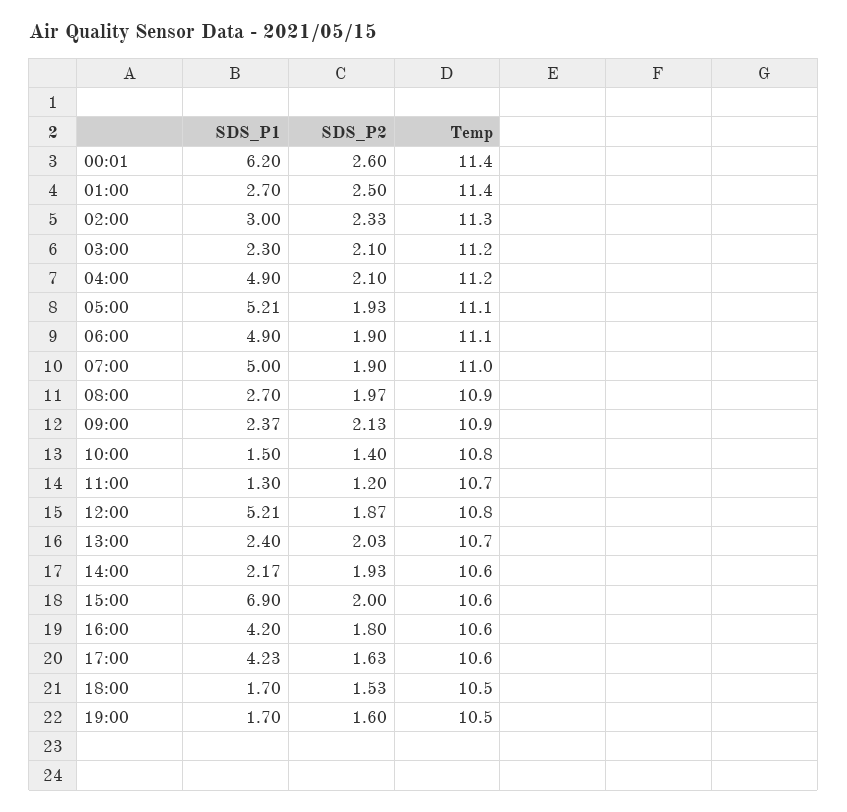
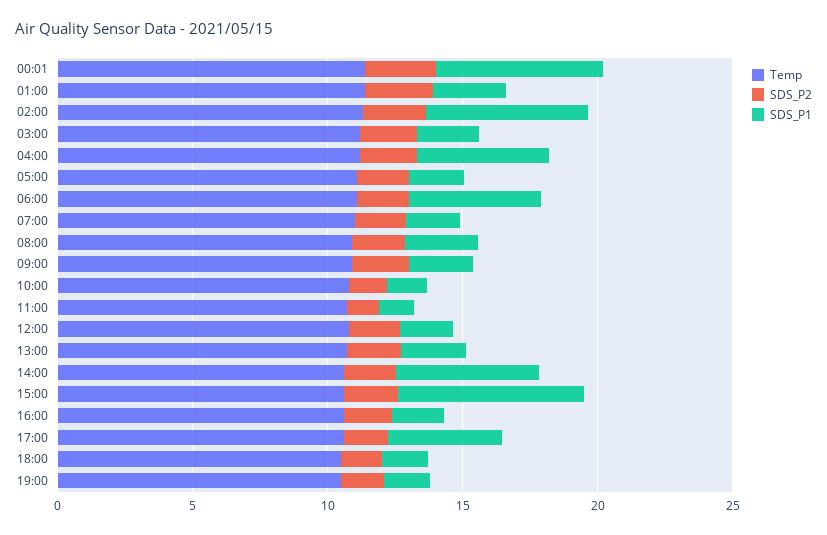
  {
    "SDS_P1": {
      "00:01": 6.2,
      "01:00": 2.7,
-     "02:00": 3,
+     "02:00": 6,
      "03:00": 2.3,
      "04:00": 4.9,
-     "05:00": 5.21,
+     "05:00": 2,
      "06:00": 4.9,
-     "07:00": 5,
+     "07:00": 2,
      "08:00": 2.7,
      "09:00": 2.37,
      "10:00": 1.5,
      "11:00": 1.3,
-     "12:00": 5.21,
+     "12:00": 2,
      "13:00": 2.4,
-     "14:00": 2.17,
+     "14:00": 5,
      "15:00": 6.9,
-     "16:00": 4.2,
+     "16:00": 2,
      "17:00": 4.23,
      "18:00": 1.7,
      "19:00": 1.7
    },
    "SDS_P2": {
      "00:01": 2.6,
      "01:00": 2.5,
      "02:00": 2.33,
      "03:00": 2.1,
      "04:00": 2.1,
      "05:00": 1.93,
      "06:00": 1.9,
      "07:00": 1.9,
      "08:00": 1.97,
      "09:00": 2.13,
      "10:00": 1.4,
      "11:00": 1.2,
      "12:00": 1.87,
      "13:00": 2.03,
      "14:00": 1.93,
      "15:00": 2,
      "16:00": 1.8,
      "17:00": 1.63,
      "18:00": 1.53,
      "19:00": 1.6
    },
    "Temp": {
      "00:01": 11.4,
      "01:00": 11.4,
      "02:00": 11.3,
      "03:00": 11.2,
      "04:00": 11.2,
      "05:00": 11.1,
      "06:00": 11.1,
      "07:00": 11,
      "08:00": 10.9,
      "09:00": 10.9,
      "10:00": 10.8,
      "11:00": 10.7,
      "12:00": 10.8,
      "13:00": 10.7,
      "14:00": 10.6,
      "15:00": 10.6,
      "16:00": 10.6,
      "17:00": 10.6,
      "18:00": 10.5,
      "19:00": 10.5
    }
  }

